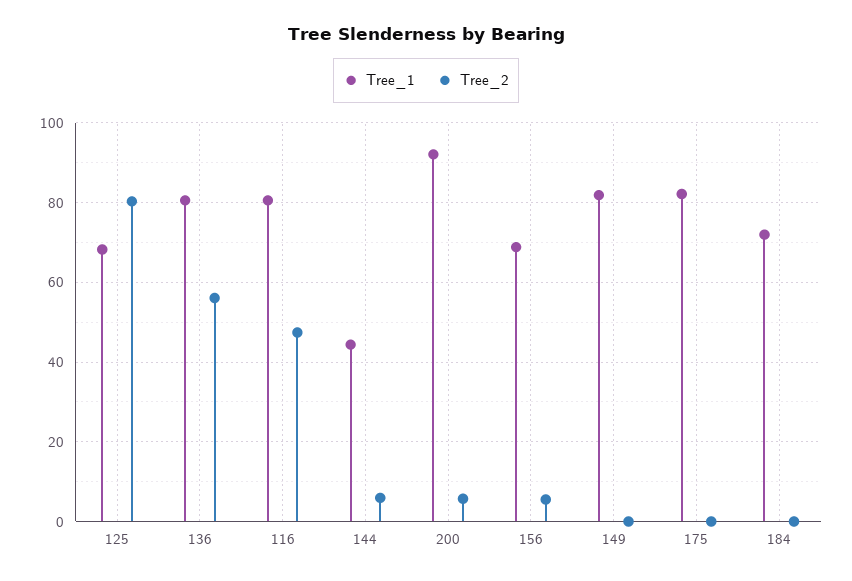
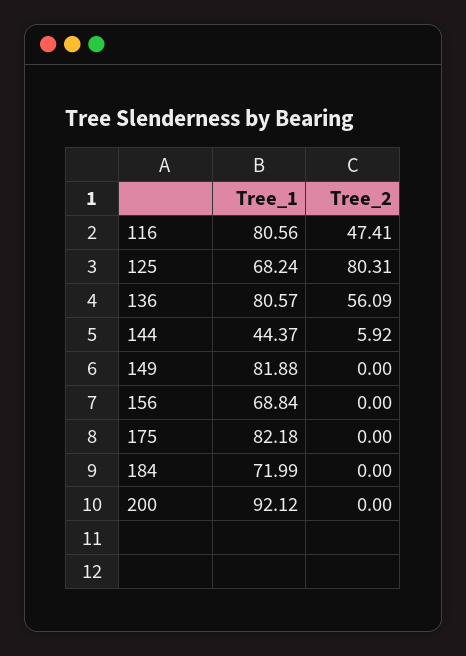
  {
    "Tree_1": {
      "125": 68.24,
      "136": 80.57,
      "116": 80.56,
      "144": 44.37,
      "200": 92.12,
      "156": 68.84,
      "149": 81.88,
      "175": 82.18,
      "184": 71.99
    },
    "Tree_2": {
      "125": 80.31,
      "136": 56.09,
      "116": 47.41,
      "144": 5.92,
-     "200": 6,
+     "200": 0,
-     "156": 6,
+     "156": 0,
      "149": 0,
      "175": 0,
      "184": 0
    }
  }

